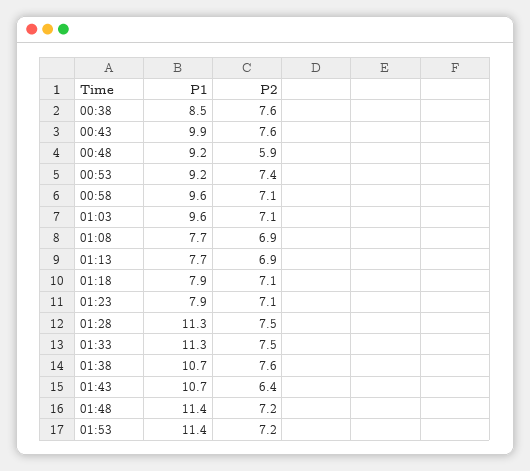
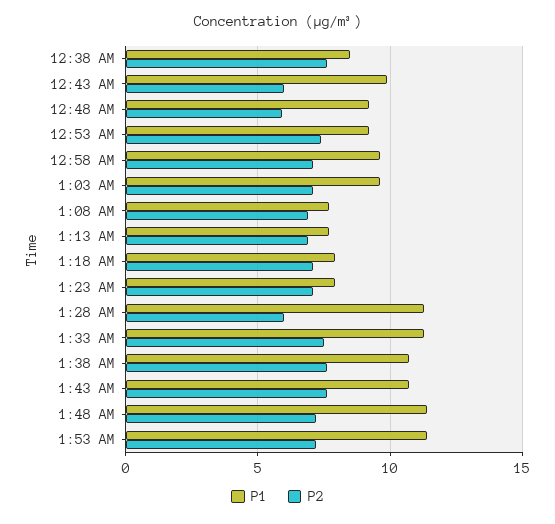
  {
    "P1": {
      "00:38": 8.5,
      "00:43": 9.9,
      "00:48": 9.2,
      "00:53": 9.2,
      "00:58": 9.6,
      "01:03": 9.6,
      "01:08": 7.7,
      "01:13": 7.7,
      "01:18": 7.9,
      "01:23": 7.9,
      "01:28": 11.3,
      "01:33": 11.3,
      "01:38": 10.7,
      "01:43": 10.7,
      "01:48": 11.4,
      "01:53": 11.4
    },
    "P2": {
      "00:38": 7.6,
-     "00:43": 7.6,
+     "00:43": 6,
      "00:48": 5.9,
      "00:53": 7.4,
      "00:58": 7.1,
      "01:03": 7.1,
      "01:08": 6.9,
      "01:13": 6.9,
      "01:18": 7.1,
      "01:23": 7.1,
-     "01:28": 7.5,
+     "01:28": 6,
      "01:33": 7.5,
      "01:38": 7.6,
-     "01:43": 6.4,
+     "01:43": 7.5,
      "01:48": 7.2,
      "01:53": 7.2
    }
  }

